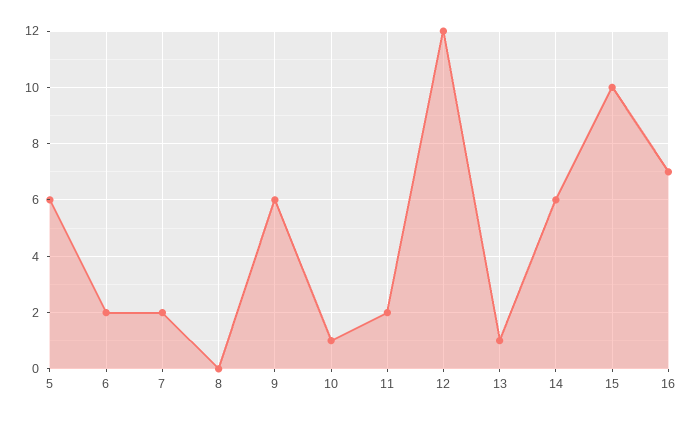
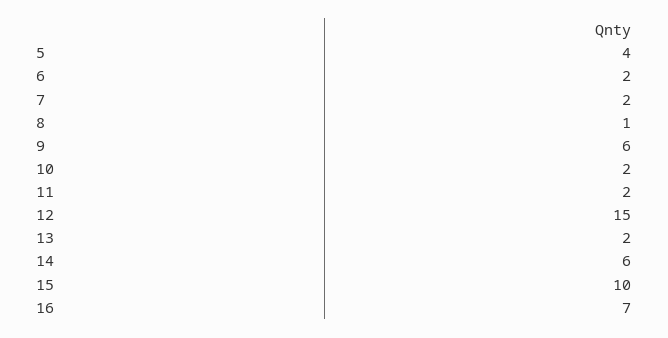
  {
-   "5": 6,
+   "5": 4,
    "6": 2,
    "7": 2,
-   "8": 0,
+   "8": 1,
    "9": 6,
-   "10": 1,
+   "10": 2,
    "11": 2,
-   "12": 12,
+   "12": 15,
-   "13": 1,
+   "13": 2,
    "14": 6,
    "15": 10,
    "16": 7
  }

